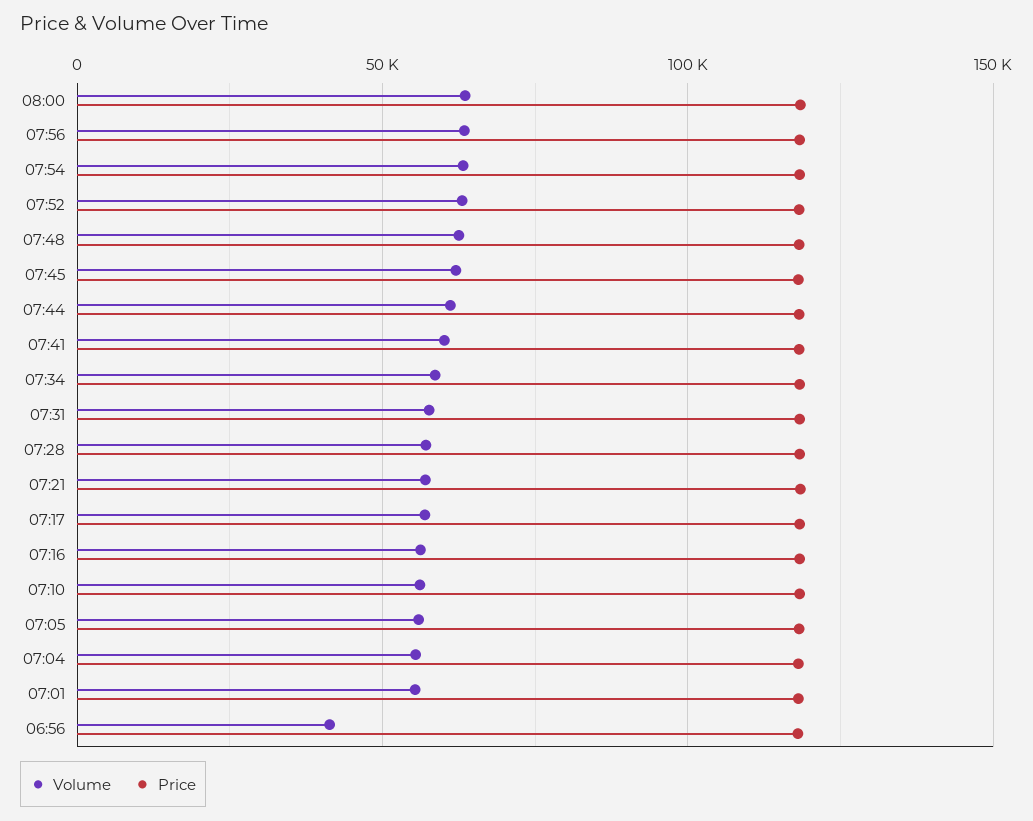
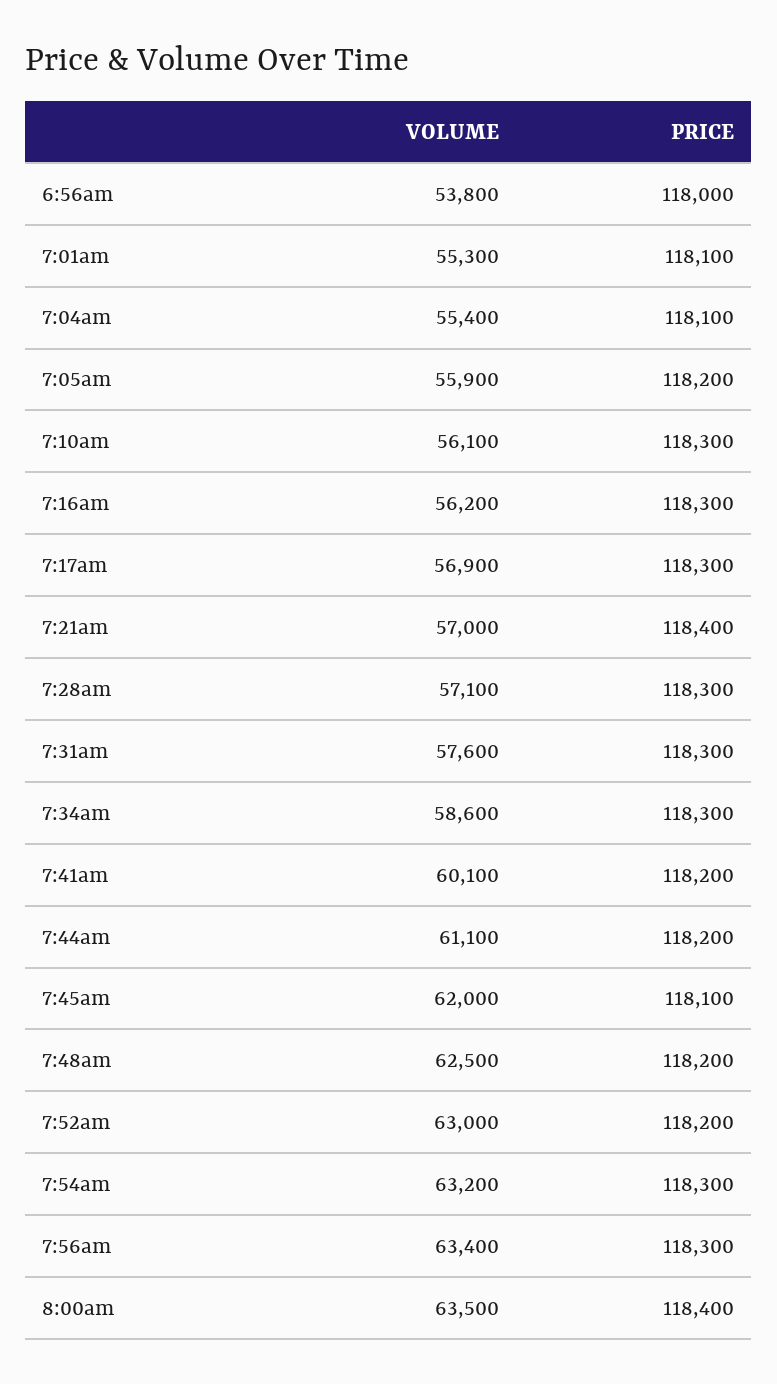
  {
    "Volume": {
      "08:00": 63500,
      "07:56": 63400,
      "07:54": 63200,
      "07:52": 63000,
      "07:48": 62500,
      "07:45": 62000,
      "07:44": 61100,
      "07:41": 60100,
      "07:34": 58600,
      "07:31": 57600,
      "07:28": 57100,
      "07:21": 57000,
      "07:17": 56900,
      "07:16": 56200,
      "07:10": 56100,
      "07:05": 55900,
      "07:04": 55400,
      "07:01": 55300,
-     "06:56": 40000
+     "06:56": 53800
    },
    "Price": {
      "08:00": 118400,
      "07:56": 118300,
      "07:54": 118300,
      "07:52": 118200,
      "07:48": 118200,
      "07:45": 118100,
      "07:44": 118200,
      "07:41": 118200,
      "07:34": 118300,
      "07:31": 118300,
      "07:28": 118300,
      "07:21": 118400,
      "07:17": 118300,
      "07:16": 118300,
      "07:10": 118300,
      "07:05": 118200,
      "07:04": 118100,
      "07:01": 118100,
      "06:56": 118000
    }
  }

